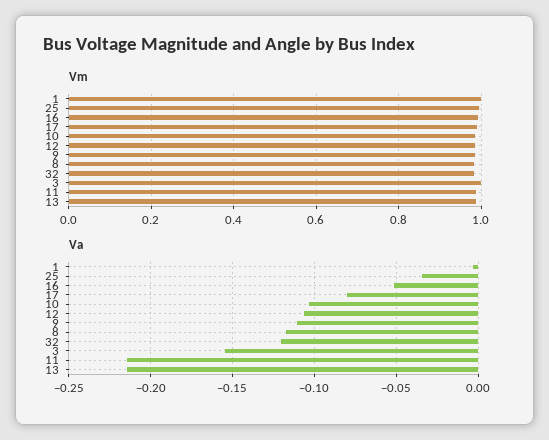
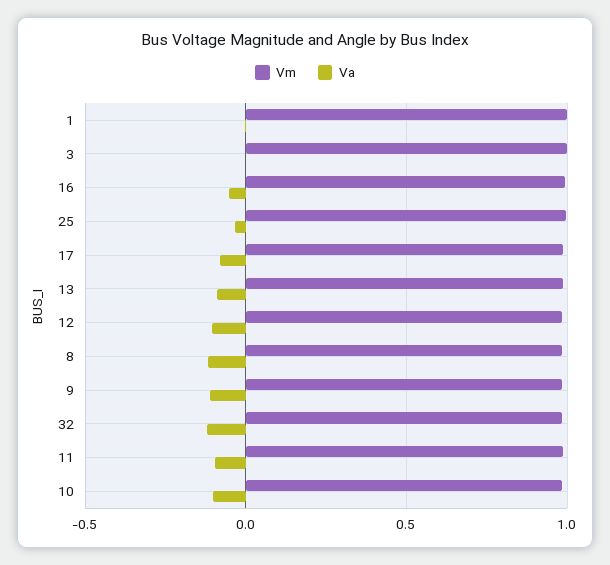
  {
    "Vm": {
      "1": 1,
      "25": 1,
      "16": 1,
      "17": 0.98,
      "10": 0.98,
      "12": 0.98,
      "9": 0.98,
      "8": 0.98,
      "32": 0.98,
      "3": 1,
      "11": 0.98,
      "13": 0.98
    },
    "Va": {
      "1": -0.005,
      "25": -0.035,
      "16": -0.05,
      "17": -0.08,
      "10": -0.105,
      "12": -0.105,
      "9": -0.11,
      "8": -0.115,
      "32": -0.12,
-     "3": -0.155,
+     "3": 0,
-     "11": -0.215,
+     "11": -0.1,
-     "13": -0.215
+     "13": -0.1
    }
  }

